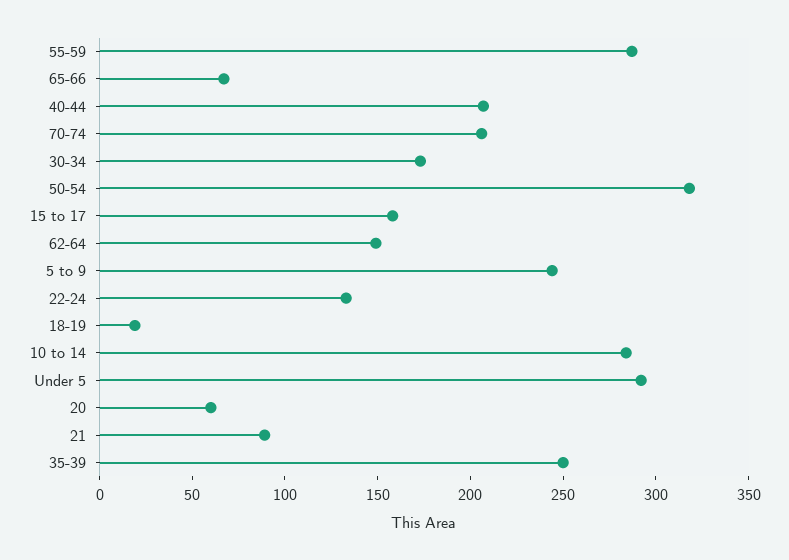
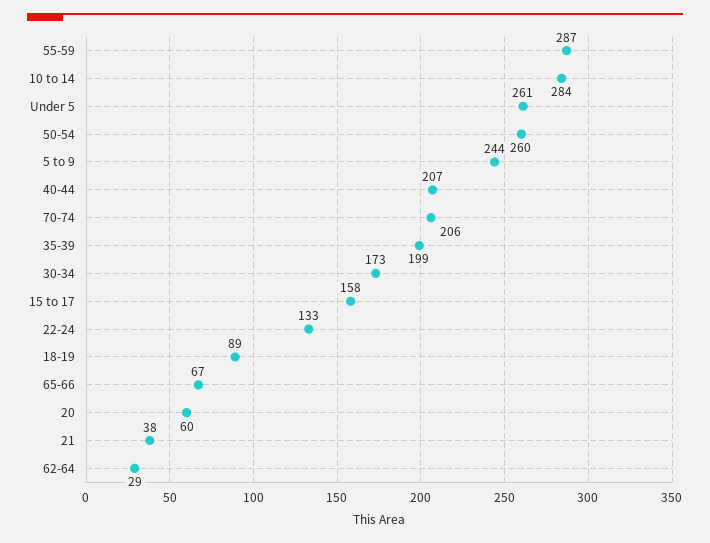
  {
    "55-59": 287,
    "65-66": 67,
    "40-44": 207,
    "70-74": 206,
    "30-34": 173,
-   "50-54": 320,
+   "50-54": 260,
    "15 to 17": 158,
-   "62-64": 150,
+   "62-64": 29,
    "5 to 9": 244,
    "22-24": 133,
-   "18-19": 20,
+   "18-19": 89,
    "10 to 14": 284,
-   "Under 5": 290,
+   "Under 5": 261,
    "20": 60,
-   "21": 90,
+   "21": 38,
-   "35-39": 250
+   "35-39": 199
  }

